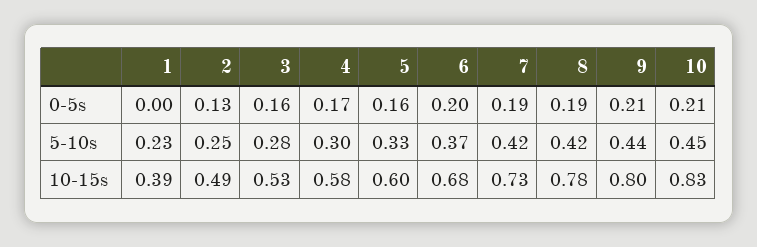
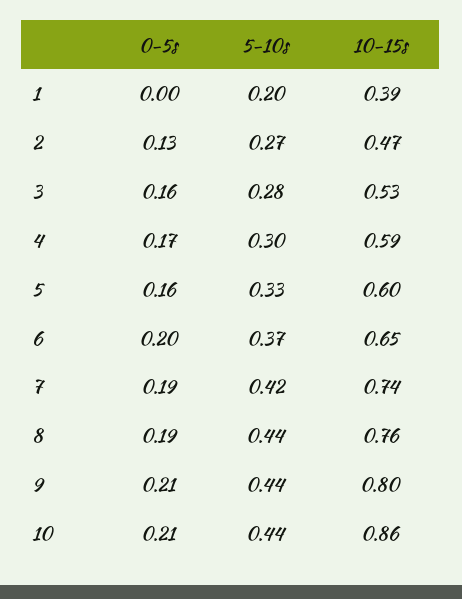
  {
    "1": {
      "0-5s": 0,
-     "5-10s": 0.23,
+     "5-10s": 0.2,
      "10-15s": 0.39
    },
    "2": {
      "0-5s": 0.13,
-     "5-10s": 0.25,
+     "5-10s": 0.27,
-     "10-15s": 0.49
+     "10-15s": 0.47
    },
    "3": {
      "0-5s": 0.16,
      "5-10s": 0.28,
      "10-15s": 0.53
    },
    "4": {
      "0-5s": 0.17,
      "5-10s": 0.3,
-     "10-15s": 0.58
+     "10-15s": 0.59
    },
    "5": {
      "0-5s": 0.16,
      "5-10s": 0.33,
      "10-15s": 0.6
    },
    "6": {
      "0-5s": 0.2,
      "5-10s": 0.37,
-     "10-15s": 0.68
+     "10-15s": 0.65
    },
    "7": {
      "0-5s": 0.19,
      "5-10s": 0.42,
-     "10-15s": 0.73
+     "10-15s": 0.74
    },
    "8": {
      "0-5s": 0.19,
-     "5-10s": 0.42,
+     "5-10s": 0.44,
-     "10-15s": 0.78
+     "10-15s": 0.76
    },
    "9": {
      "0-5s": 0.21,
      "5-10s": 0.44,
      "10-15s": 0.8
    },
    "10": {
      "0-5s": 0.21,
-     "5-10s": 0.45,
+     "5-10s": 0.44,
-     "10-15s": 0.83
+     "10-15s": 0.86
    }
  }

